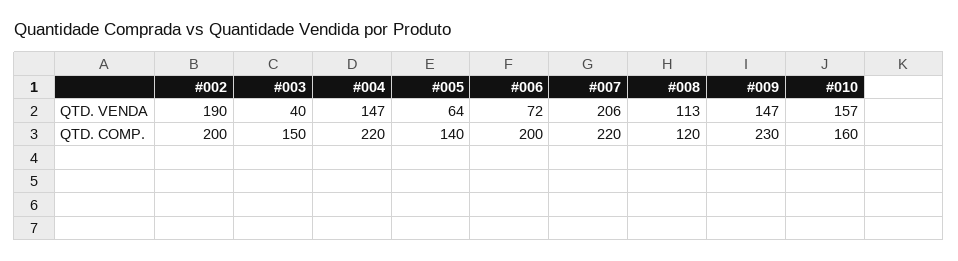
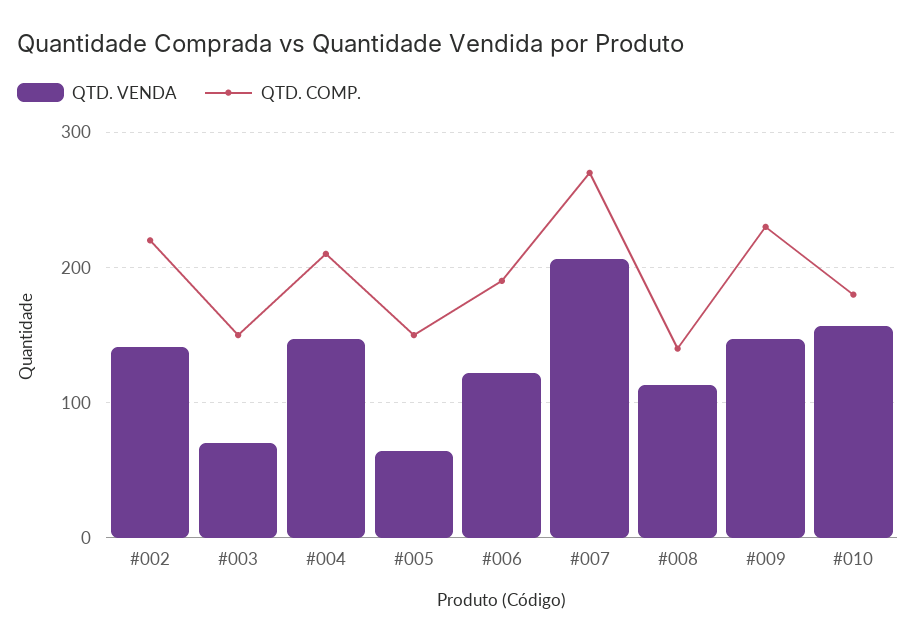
  {
    "QTD. VENDA": {
-     "#002": 190,
+     "#002": 140,
-     "#003": 40,
+     "#003": 70,
      "#004": 147,
      "#005": 64,
-     "#006": 72,
+     "#006": 120,
      "#007": 206,
      "#008": 113,
      "#009": 147,
      "#010": 157
    },
    "QTD. COMP.": {
-     "#002": 200,
+     "#002": 220,
      "#003": 150,
-     "#004": 220,
+     "#004": 210,
-     "#005": 140,
+     "#005": 150,
-     "#006": 200,
+     "#006": 190,
-     "#007": 220,
+     "#007": 270,
-     "#008": 120,
+     "#008": 140,
      "#009": 230,
-     "#010": 160
+     "#010": 180
    }
  }

